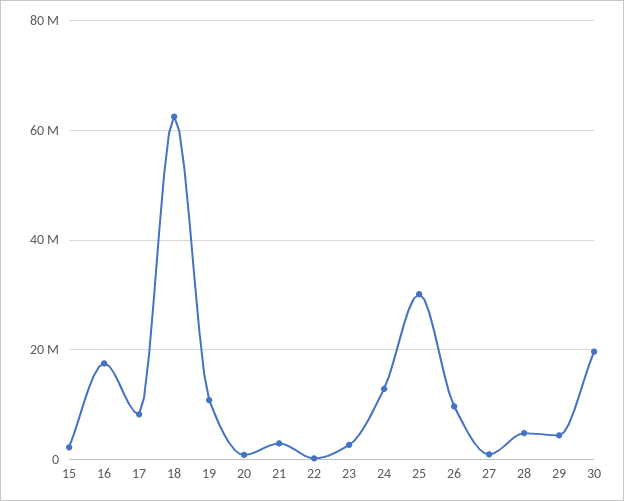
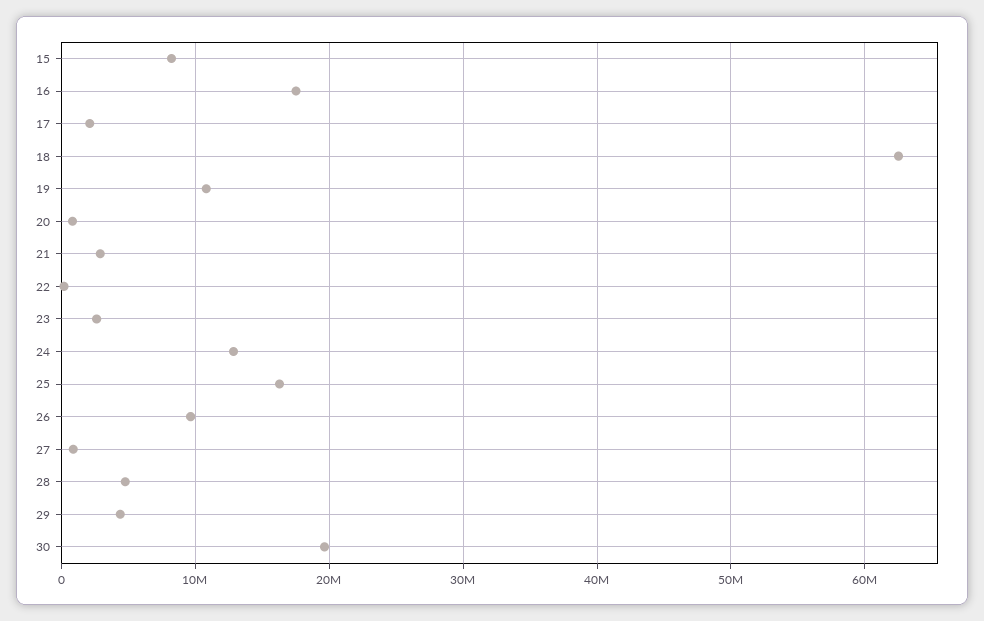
  {
-   "15": 2000000,
+   "15": 8000000,
    "16": 18000000,
-   "17": 8000000,
+   "17": 2000000,
    "18": 63000000,
    "19": 11000000,
    "20": 1000000,
    "21": 3000000,
    "22": 0,
    "23": 3000000,
    "24": 13000000,
-   "25": 30000000,
+   "25": 16000000,
    "26": 10000000,
    "27": 1000000,
    "28": 5000000,
    "29": 4000000,
    "30": 20000000
  }

